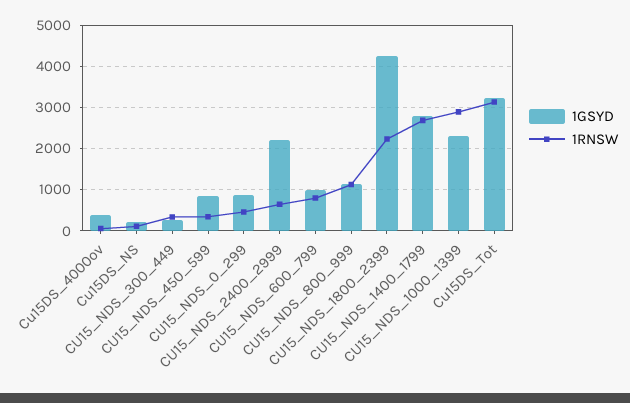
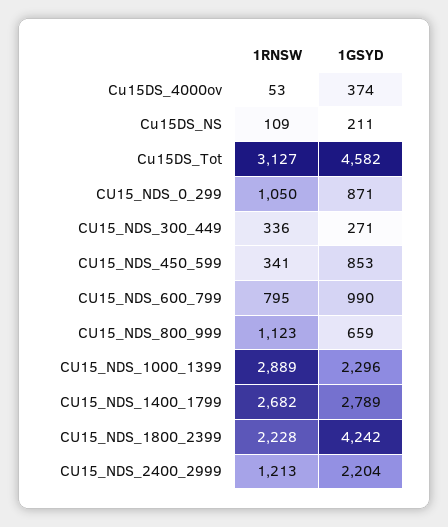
  {
    "1GSYD": {
      "Cu15DS_4000ov": 374,
      "Cu15DS_NS": 211,
      "CU15_NDS_300_449": 271,
      "CU15_NDS_450_599": 853,
      "CU15_NDS_0_299": 871,
      "CU15_NDS_2400_2999": 2204,
      "CU15_NDS_600_799": 990,
-     "CU15_NDS_800_999": 1200,
+     "CU15_NDS_800_999": 659,
      "CU15_NDS_1800_2399": 4242,
      "CU15_NDS_1400_1799": 2789,
      "CU15_NDS_1000_1399": 2296,
-     "Cu15DS_Tot": 3200
+     "Cu15DS_Tot": 4582
    },
    "1RNSW": {
      "Cu15DS_4000ov": 53,
      "Cu15DS_NS": 109,
      "CU15_NDS_300_449": 336,
      "CU15_NDS_450_599": 341,
-     "CU15_NDS_0_299": 400,
+     "CU15_NDS_0_299": 1050,
-     "CU15_NDS_2400_2999": 600,
+     "CU15_NDS_2400_2999": 1213,
      "CU15_NDS_600_799": 795,
      "CU15_NDS_800_999": 1123,
      "CU15_NDS_1800_2399": 2228,
      "CU15_NDS_1400_1799": 2682,
      "CU15_NDS_1000_1399": 2889,
      "Cu15DS_Tot": 3127
    }
  }

